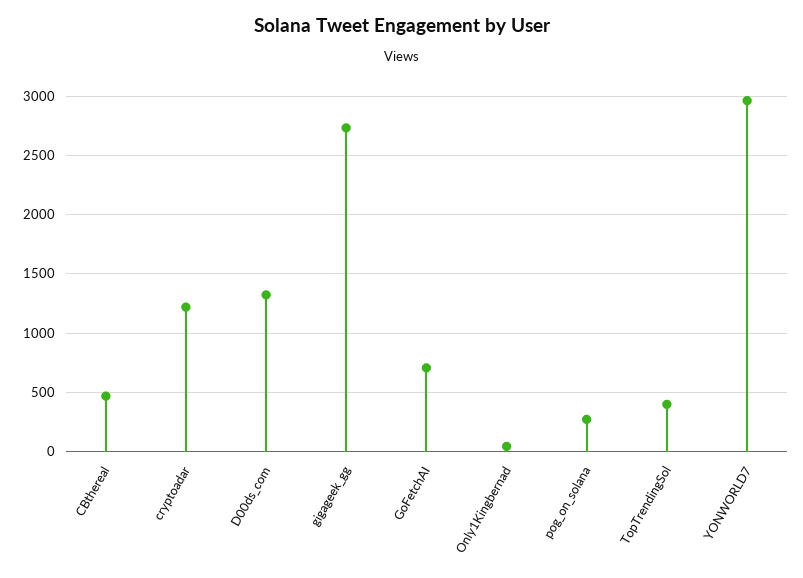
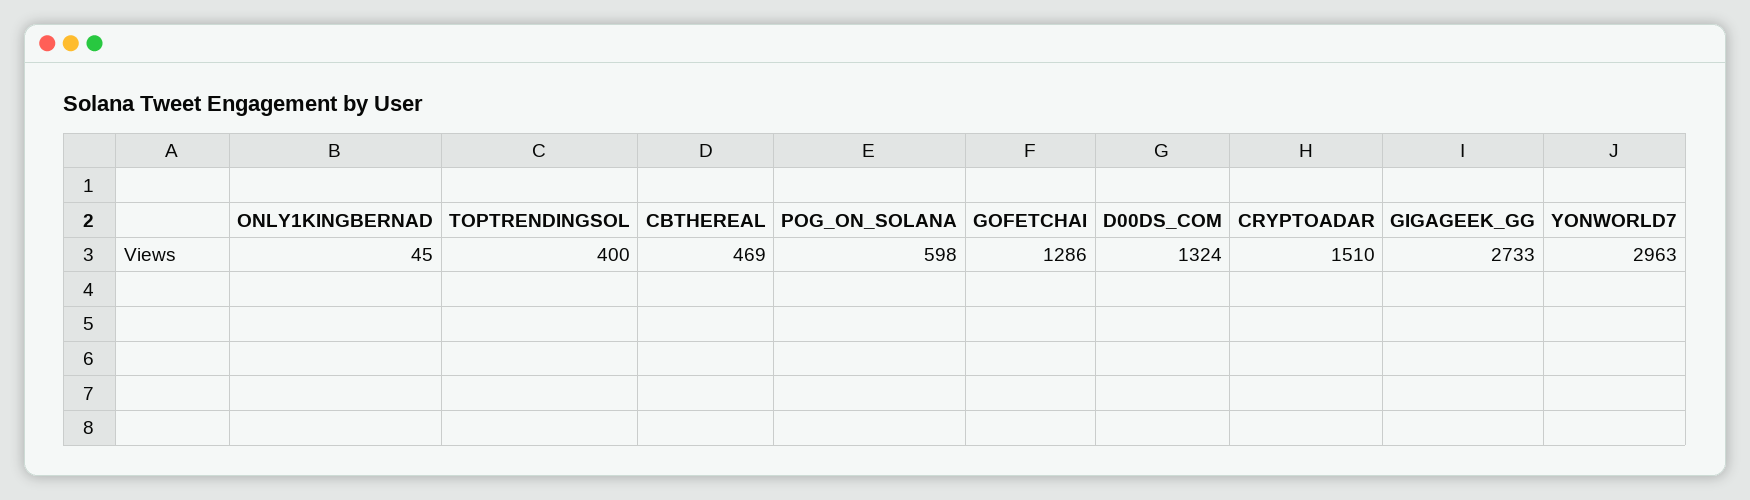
  {
    "CBthereal": 469,
-   "cryptoadar": 1200,
+   "cryptoadar": 1510,
    "D00ds_com": 1324,
    "gigageek_gg": 2733,
-   "GoFetchAI": 700,
+   "GoFetchAI": 1286,
    "Only1Kingbernad": 45,
-   "pog_on_solana": 300,
+   "pog_on_solana": 598,
    "TopTrendingSol": 400,
    "YONWORLD7": 2963
  }

